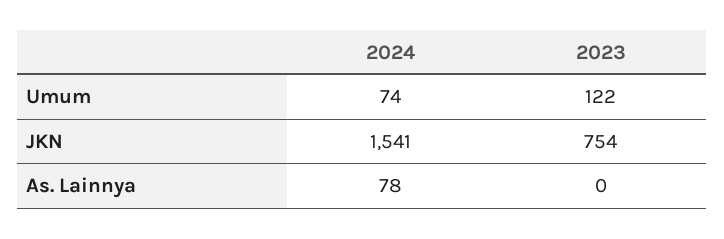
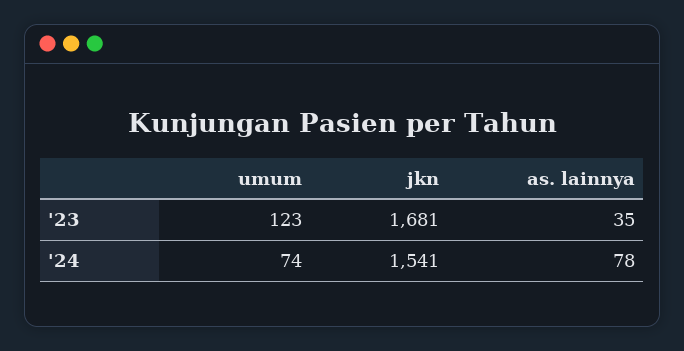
  {
    "2024": {
      "Umum": 74,
      "JKN": 1541,
      "As. Lainnya": 78
    },
    "2023": {
-     "Umum": 122,
+     "Umum": 123,
-     "JKN": 754,
+     "JKN": 1681,
-     "As. Lainnya": 0
+     "As. Lainnya": 35
    }
  }

